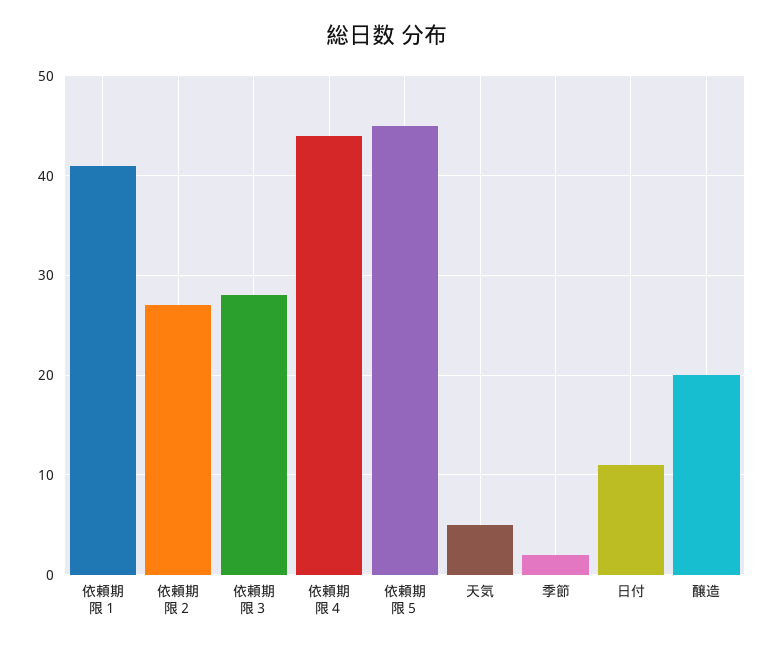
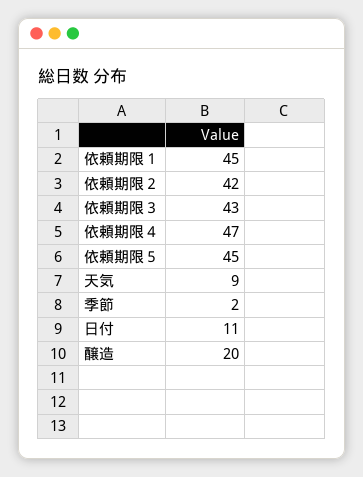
  {
-   "依頼期限１": 41,
+   "依頼期限１": 45,
-   "依頼期限２": 27,
+   "依頼期限２": 42,
-   "依頼期限３": 28,
+   "依頼期限３": 43,
-   "依頼期限４": 44,
+   "依頼期限４": 47,
    "依頼期限５": 45,
-   "天気": 5,
+   "天気": 9,
    "季節": 2,
    "日付": 11,
    "醸造": 20
  }

